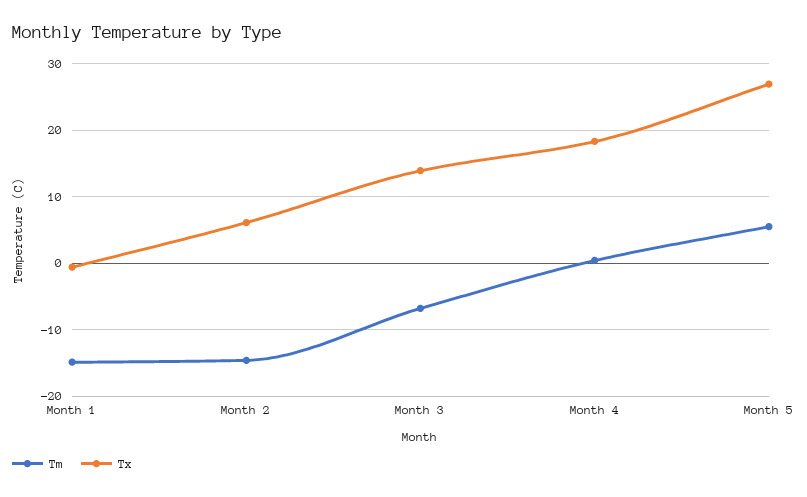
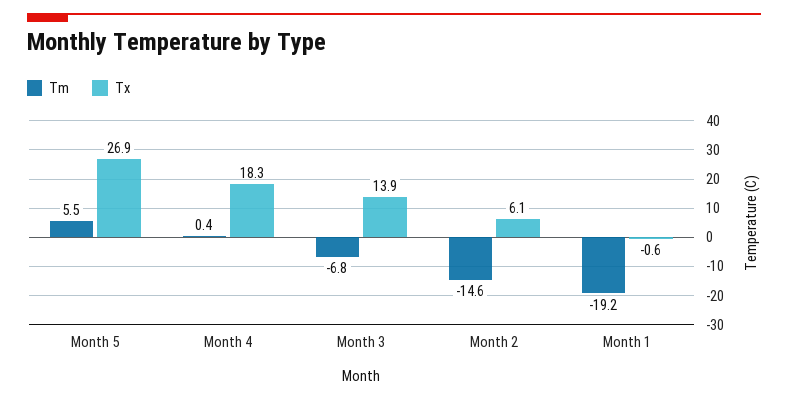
  {
    "Tm": {
-     "Month 1": -15,
+     "Month 1": -19.2,
      "Month 2": -14.6,
      "Month 3": -6.8,
      "Month 4": 0.4,
      "Month 5": 5.5
    },
    "Tx": {
      "Month 1": -0.6,
      "Month 2": 6.1,
      "Month 3": 13.9,
      "Month 4": 18.3,
      "Month 5": 26.9
    }
  }

